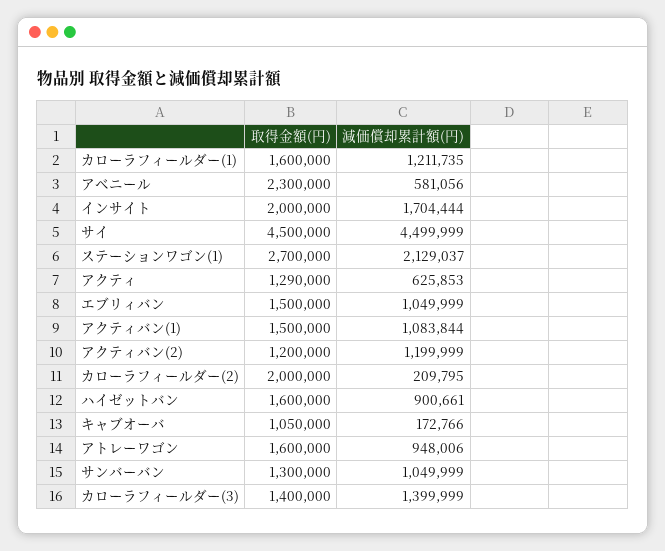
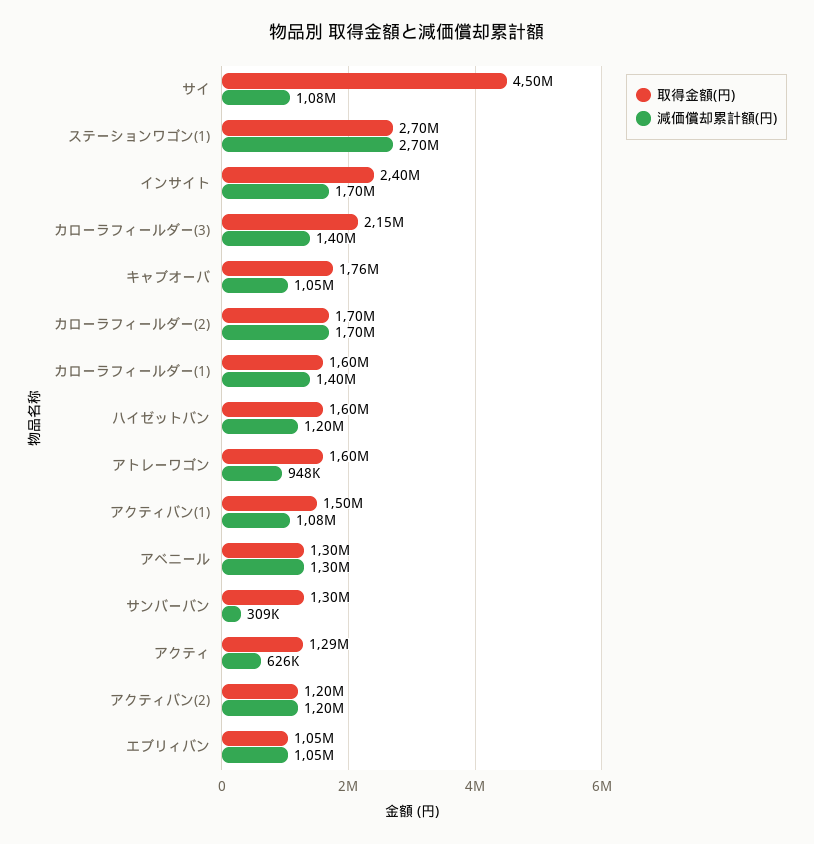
  {
    "取得金額(円)": {
      "カローラフィールダー(1)": 1600000,
-     "アベニール": 2300000,
+     "アベニール": 1300000,
-     "インサイト": 2000000,
+     "インサイト": 2400000,
      "サイ": 4500000,
      "ステーションワゴン(1)": 2700000,
      "アクティ": 1290000,
-     "エブリィバン": 1500000,
+     "エブリィバン": 1050000,
      "アクティバン(1)": 1500000,
      "アクティバン(2)": 1200000,
-     "カローラフィールダー(2)": 2000000,
+     "カローラフィールダー(2)": 1700000,
      "ハイゼットバン": 1600000,
-     "キャブオーバ": 1050000,
+     "キャブオーバ": 1760000,
      "アトレーワゴン": 1600000,
      "サンバーバン": 1300000,
-     "カローラフィールダー(3)": 1400000
+     "カローラフィールダー(3)": 2150000
    },
    "減価償却累計額(円)": {
-     "カローラフィールダー(1)": 1211735,
+     "カローラフィールダー(1)": 1400000,
-     "アベニール": 581056,
+     "アベニール": 1300000,
      "インサイト": 1704444,
-     "サイ": 4499999,
+     "サイ": 1080000,
-     "ステーションワゴン(1)": 2129037,
+     "ステーションワゴン(1)": 2700000,
      "アクティ": 625853,
      "エブリィバン": 1049999,
      "アクティバン(1)": 1083844,
      "アクティバン(2)": 1199999,
-     "カローラフィールダー(2)": 209795,
+     "カローラフィールダー(2)": 1700000,
-     "ハイゼットバン": 900661,
+     "ハイゼットバン": 1200000,
-     "キャブオーバ": 172766,
+     "キャブオーバ": 1050000,
      "アトレーワゴン": 948006,
-     "サンバーバン": 1049999,
+     "サンバーバン": 309000,
      "カローラフィールダー(3)": 1399999
    }
  }

